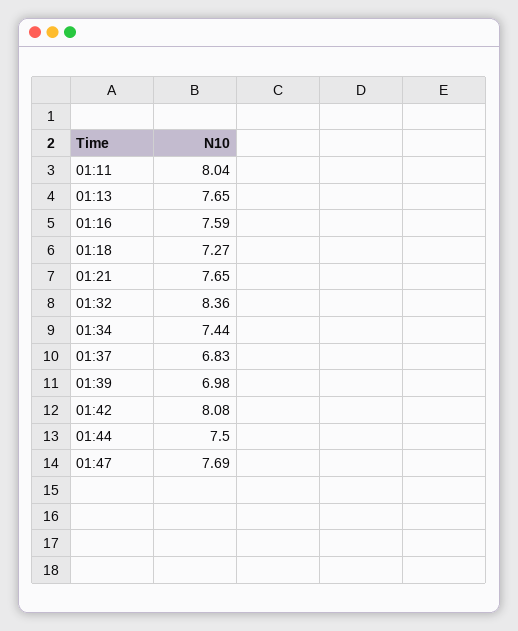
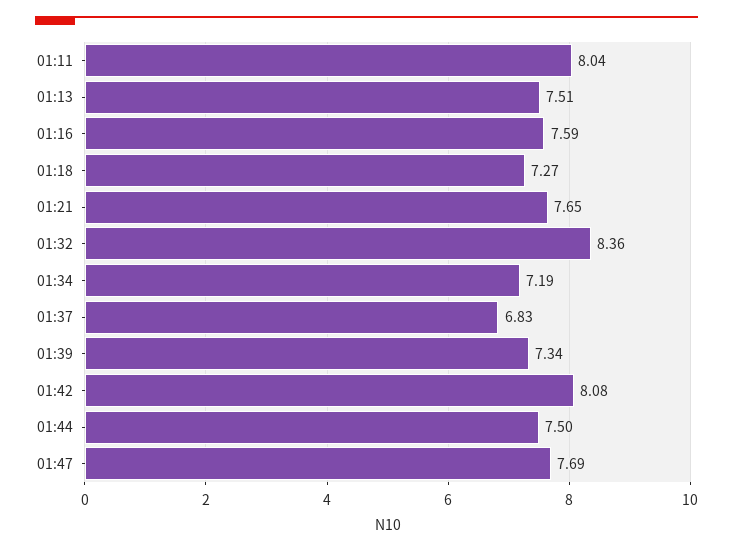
  {
    "01:11": 8.04,
-   "01:13": 7.65,
+   "01:13": 7.51,
    "01:16": 7.59,
    "01:18": 7.27,
    "01:21": 7.65,
    "01:32": 8.36,
-   "01:34": 7.44,
+   "01:34": 7.19,
    "01:37": 6.83,
-   "01:39": 6.98,
+   "01:39": 7.34,
    "01:42": 8.08,
    "01:44": 7.5,
    "01:47": 7.69
  }

